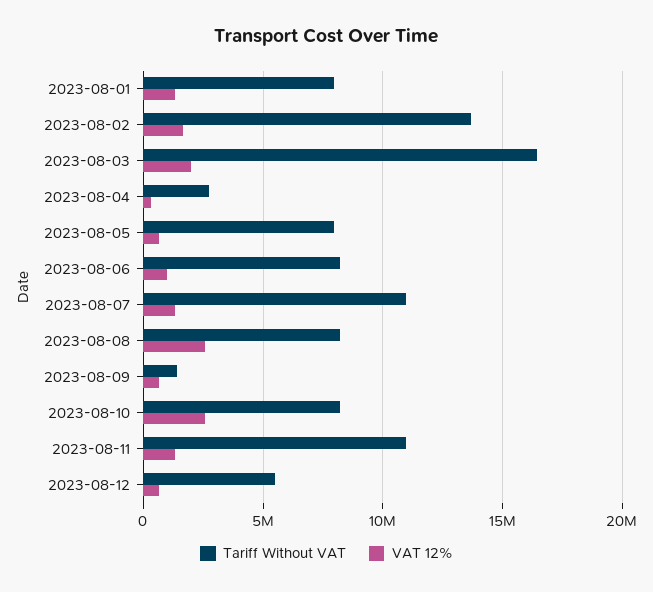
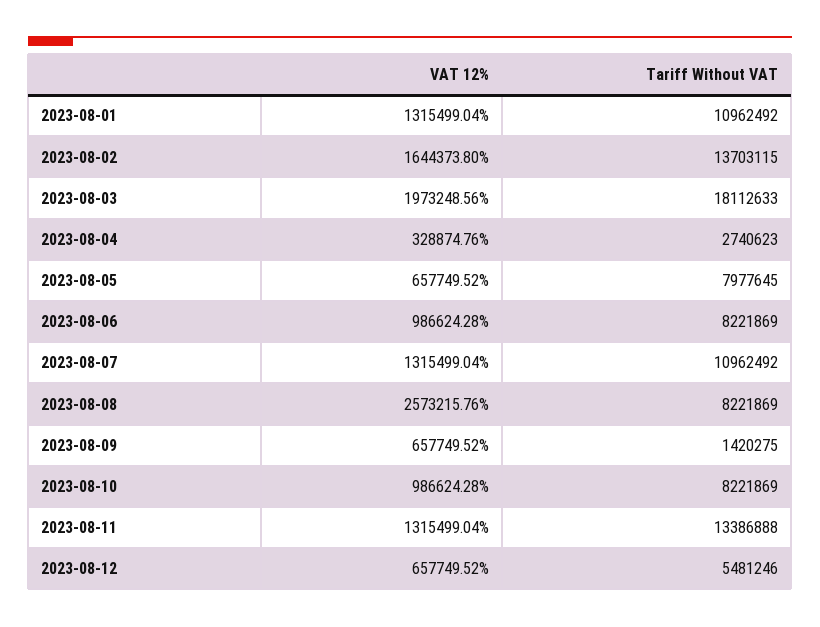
  {
    "Tariff Without VAT": {
-     "2023-08-01": 8000000,
+     "2023-08-01": 10962492,
      "2023-08-02": 13703115,
-     "2023-08-03": 16500000,
+     "2023-08-03": 18112633,
      "2023-08-04": 2740623,
      "2023-08-05": 7977645,
      "2023-08-06": 8221869,
      "2023-08-07": 10962492,
      "2023-08-08": 8221869,
      "2023-08-09": 1420275,
      "2023-08-10": 8221869,
-     "2023-08-11": 11000000,
+     "2023-08-11": 13386888,
      "2023-08-12": 5481246
    },
    "VAT 12%": {
      "2023-08-01": 1315499.04,
      "2023-08-02": 1644373.8,
      "2023-08-03": 1973248.56,
      "2023-08-04": 328874.76,
      "2023-08-05": 657749.52,
      "2023-08-06": 986624.28,
      "2023-08-07": 1315499.04,
      "2023-08-08": 2573215.76,
      "2023-08-09": 657749.52,
-     "2023-08-10": 2500000,
+     "2023-08-10": 986624.28,
      "2023-08-11": 1315499.04,
      "2023-08-12": 657749.52
    }
  }

